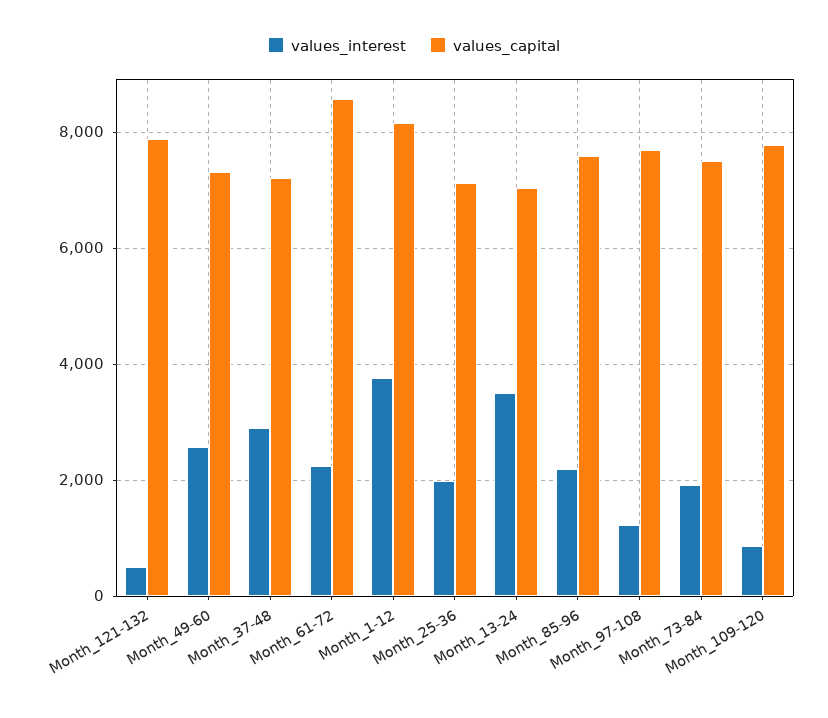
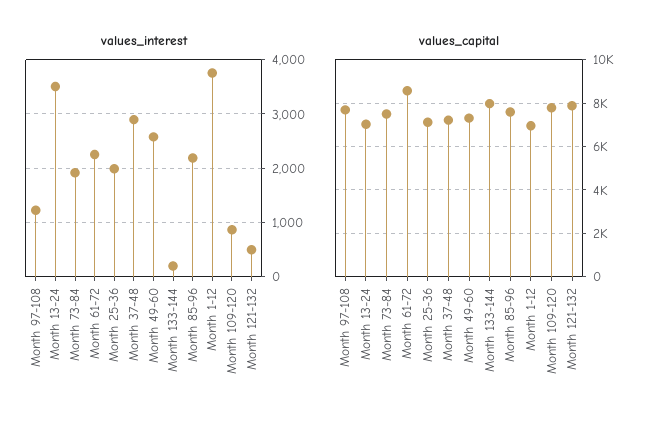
  {
    "values_interest": {
      "Month_121-132": 400,
      "Month_49-60": 2600,
      "Month_37-48": 2800,
      "Month_61-72": 2200,
      "Month_1-12": 3800,
      "Month_25-36": 2000,
      "Month_13-24": 3600,
      "Month_85-96": 2200,
      "Month_97-108": 1200,
      "Month_73-84": 2000,
-     "Month_109-120": 800
+     "Month_109-120": 800,
+     "Month 133-144": 200
    },
    "values_capital": {
      "Month_121-132": 7800,
      "Month_49-60": 7400,
      "Month_37-48": 7200,
      "Month_61-72": 8600,
-     "Month_1-12": 8200,
+     "Month_1-12": 7000,
      "Month_25-36": 7200,
      "Month_13-24": 7000,
      "Month_85-96": 7600,
      "Month_97-108": 7600,
      "Month_73-84": 7400,
-     "Month_109-120": 7800
+     "Month_109-120": 7800,
+     "Month 133-144": 8000
    }
  }

